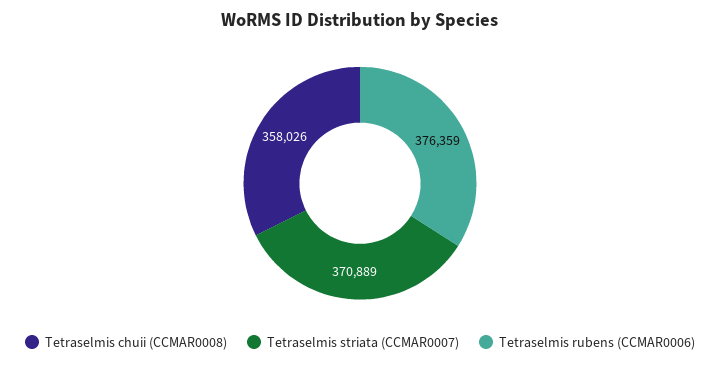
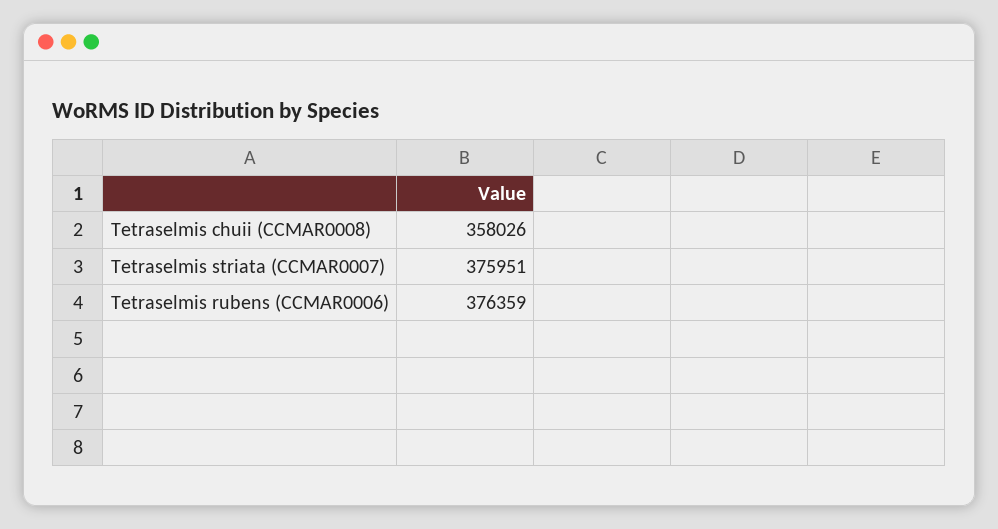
  {
    "Tetraselmis chuii (CCMAR0008)": 358026,
-   "Tetraselmis striata (CCMAR0007)": 370889,
+   "Tetraselmis striata (CCMAR0007)": 375951,
    "Tetraselmis rubens (CCMAR0006)": 376359
  }

